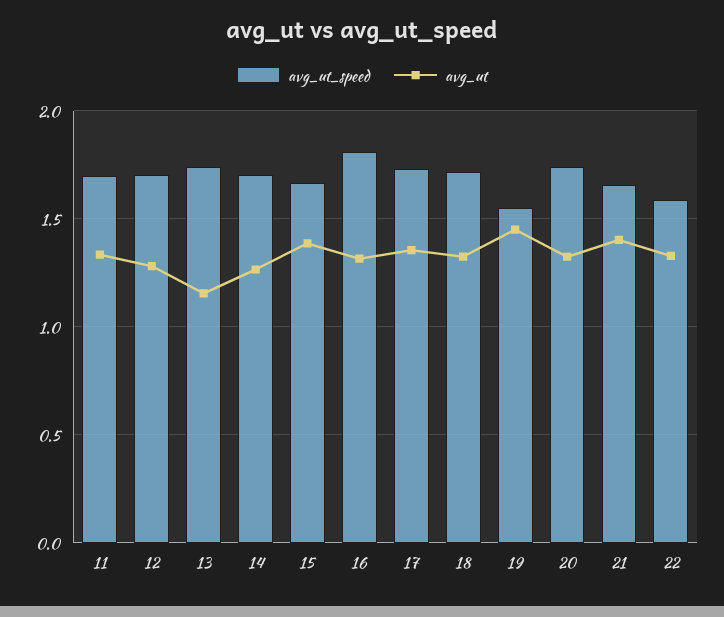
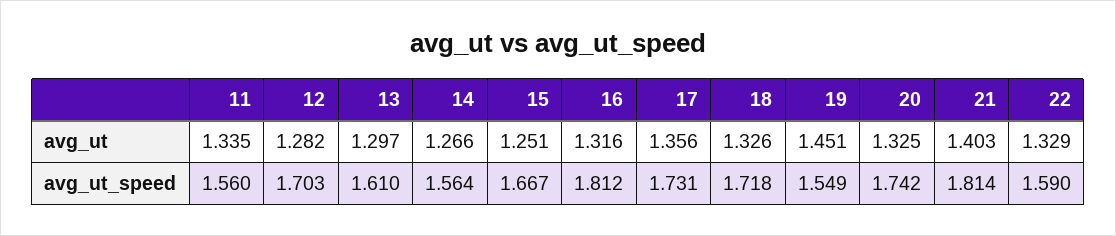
  {
    "avg_ut_speed": {
-     "11": 1.7,
+     "11": 1.56,
      "12": 1.703,
-     "13": 1.75,
+     "13": 1.61,
-     "14": 1.7,
+     "14": 1.564,
      "15": 1.667,
      "16": 1.812,
      "17": 1.731,
      "18": 1.718,
      "19": 1.549,
      "20": 1.742,
-     "21": 1.65,
+     "21": 1.814,
      "22": 1.59
    },
    "avg_ut": {
      "11": 1.335,
      "12": 1.282,
-     "13": 1.15,
+     "13": 1.297,
      "14": 1.266,
-     "15": 1.4,
+     "15": 1.251,
      "16": 1.316,
      "17": 1.356,
      "18": 1.326,
      "19": 1.451,
      "20": 1.325,
      "21": 1.403,
      "22": 1.329
    }
  }

